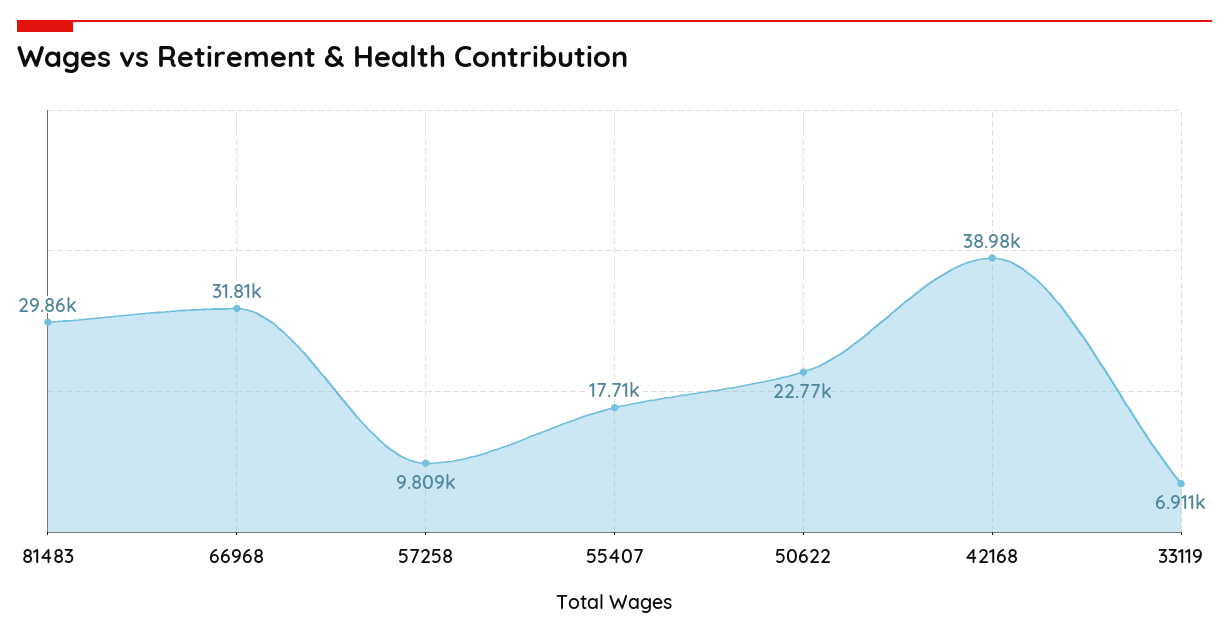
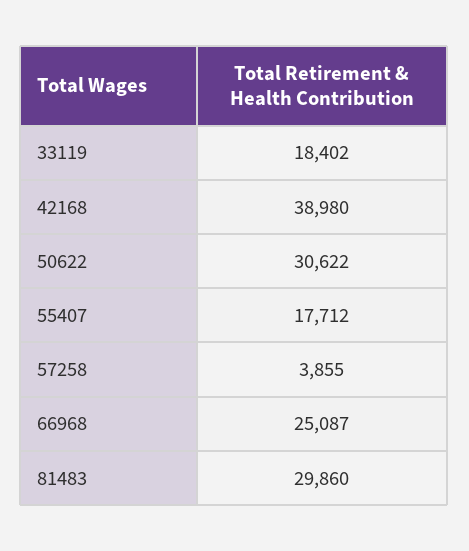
  {
    "81483": 29860,
-   "66968": 31810,
+   "66968": 25087,
-   "57258": 9809,
+   "57258": 3855,
    "55407": 17712,
-   "50622": 22770,
+   "50622": 30622,
    "42168": 38980,
-   "33119": 6911
+   "33119": 18402
  }

